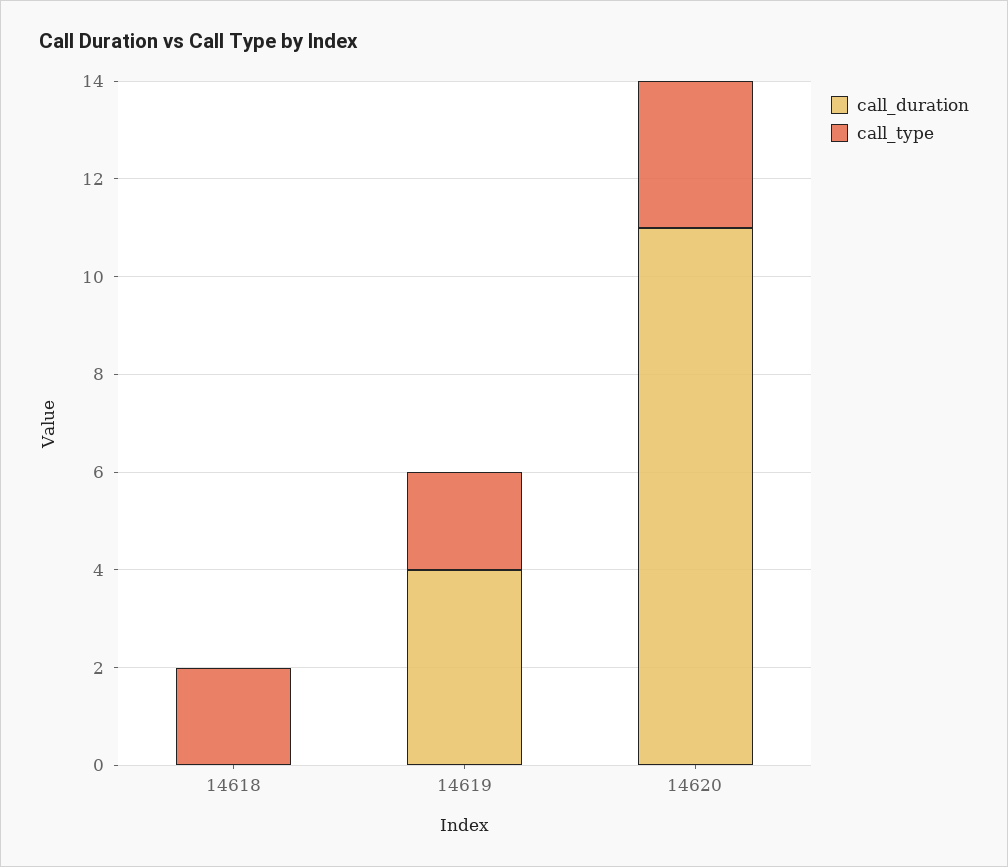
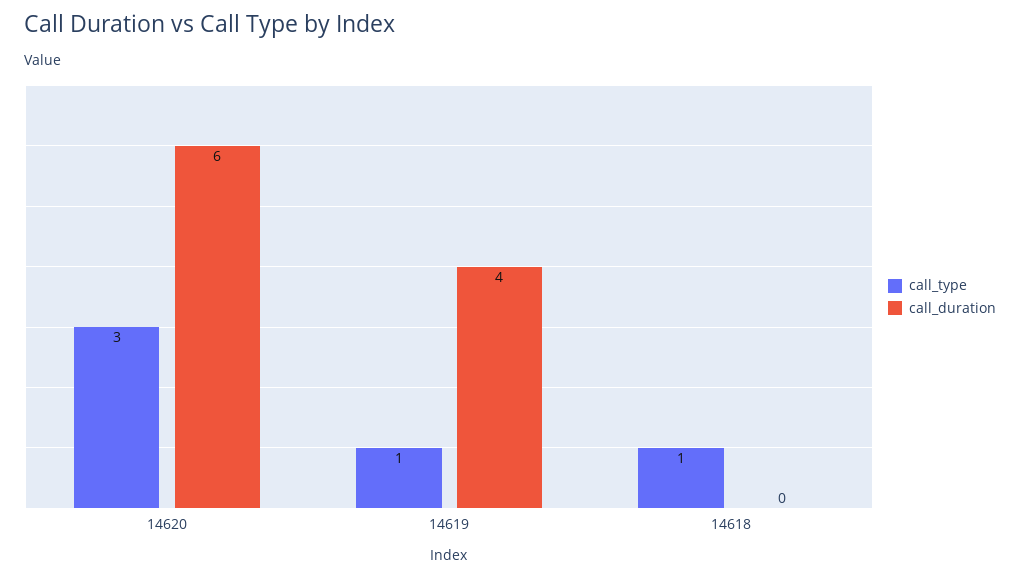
  {
    "call_duration": {
      "14618": 0,
      "14619": 4,
-     "14620": 11
+     "14620": 6
    },
    "call_type": {
-     "14618": 2,
+     "14618": 1,
-     "14619": 2,
+     "14619": 1,
      "14620": 3
    }
  }

